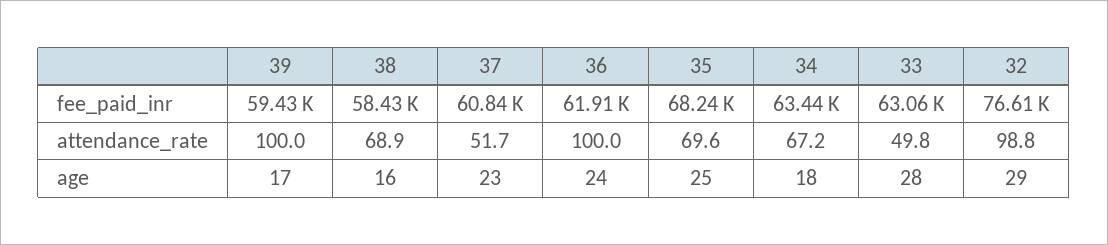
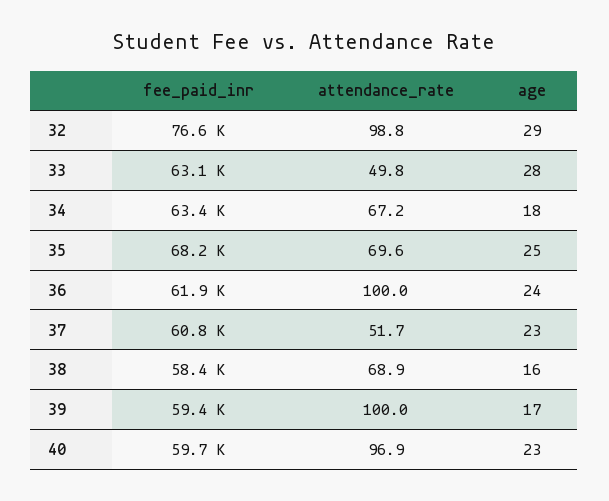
  {
    "39": {
      "fee_paid_inr": 59430,
      "attendance_rate": 100,
      "age": 17
    },
    "38": {
      "fee_paid_inr": 58430,
      "attendance_rate": 68.9,
      "age": 16
    },
    "37": {
      "fee_paid_inr": 60840,
      "attendance_rate": 51.7,
      "age": 23
    },
    "36": {
      "fee_paid_inr": 61910,
      "attendance_rate": 100,
      "age": 24
    },
    "35": {
      "fee_paid_inr": 68240,
      "attendance_rate": 69.6,
      "age": 25
    },
    "34": {
      "fee_paid_inr": 63440,
      "attendance_rate": 67.2,
      "age": 18
    },
    "33": {
      "fee_paid_inr": 63060,
      "attendance_rate": 49.8,
      "age": 28
    },
    "32": {
      "fee_paid_inr": 76610,
      "attendance_rate": 98.8,
      "age": 29
-   }
+   },
+   "40": {
+     "fee_paid_inr": 59700,
+     "attendance_rate": 96.9,
+     "age": 23
+   }
  }

